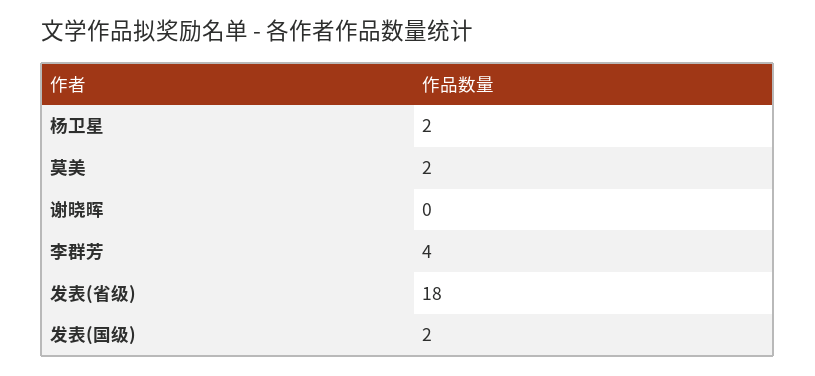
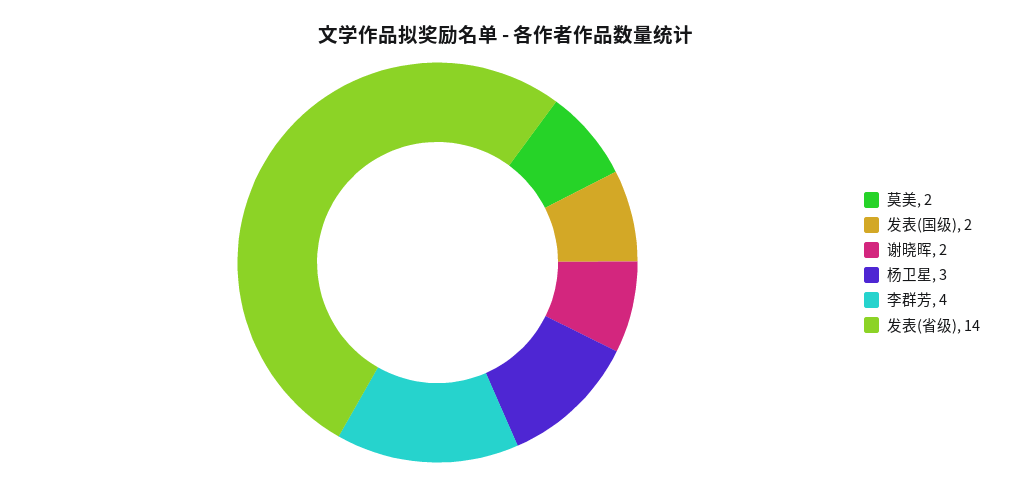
  {
-   "杨卫星": 2,
+   "杨卫星": 3,
    "莫美": 2,
-   "谢晓晖": 0,
+   "谢晓晖": 2,
    "李群芳": 4,
-   "发表(省级)": 18,
+   "发表(省级)": 14,
    "发表(国级)": 2
  }

